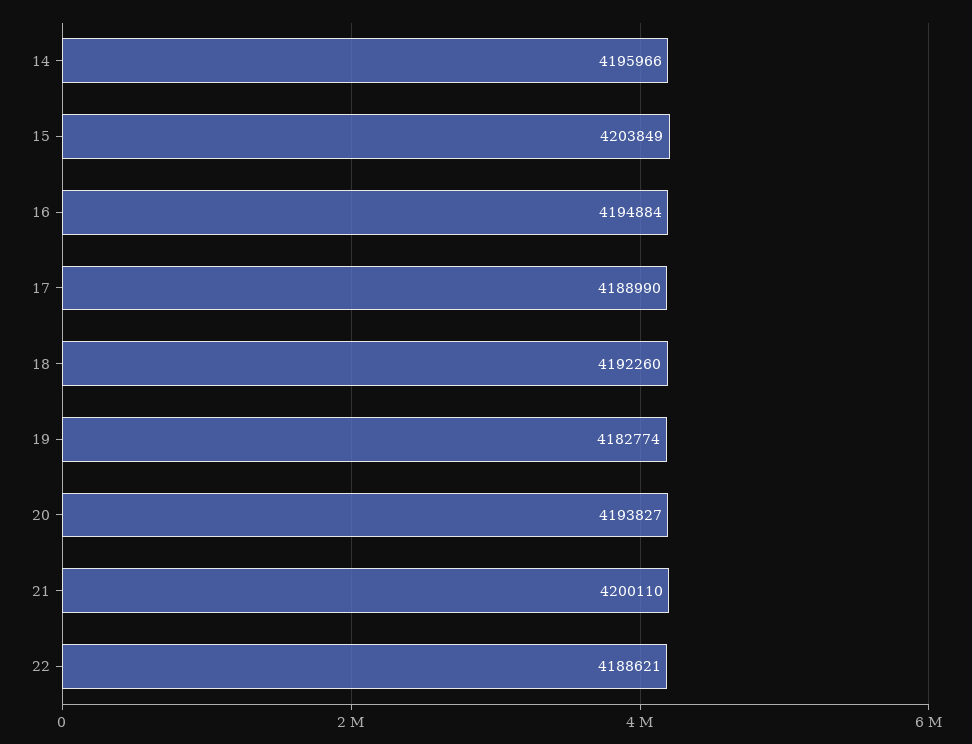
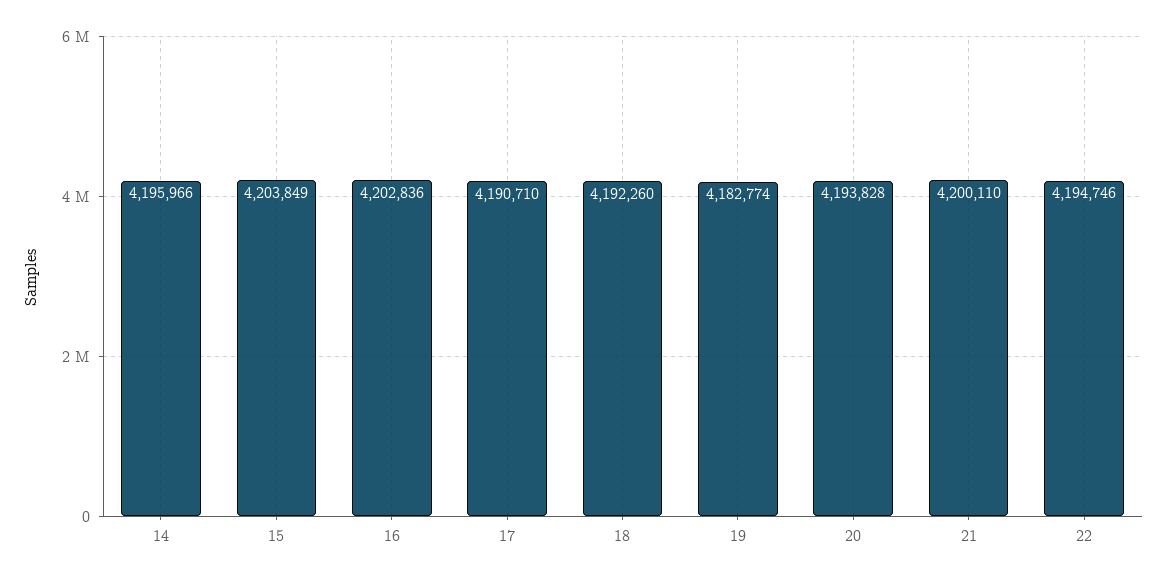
  {
    "14": 4195966,
    "15": 4203849,
-   "16": 4194884,
+   "16": 4202836,
-   "17": 4188990,
+   "17": 4190710,
    "18": 4192260,
    "19": 4182774,
-   "20": 4193827,
+   "20": 4193828,
    "21": 4200110,
-   "22": 4188621
+   "22": 4194746
  }

